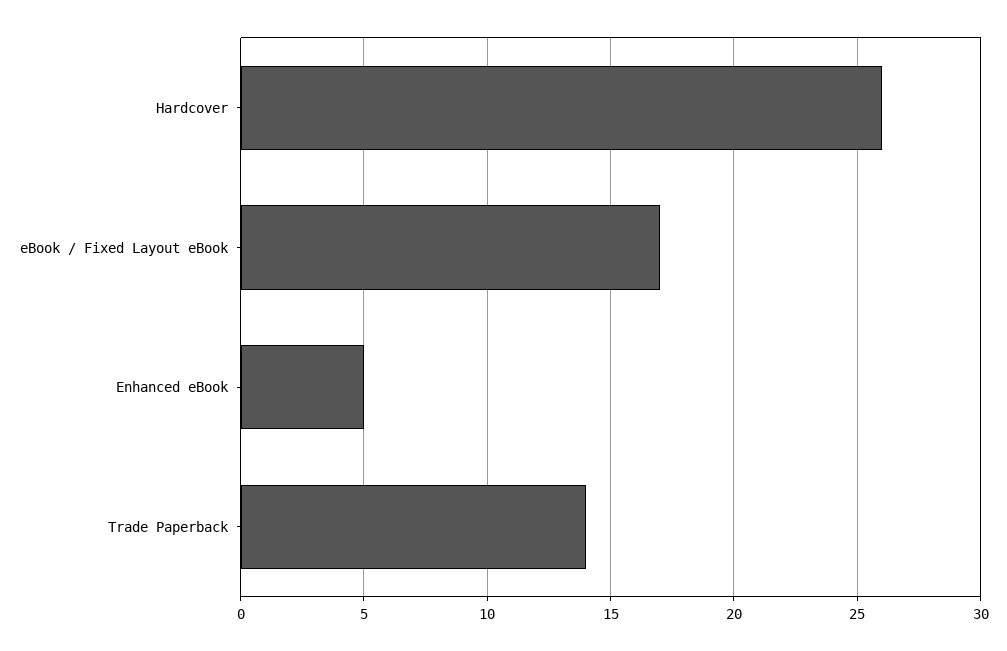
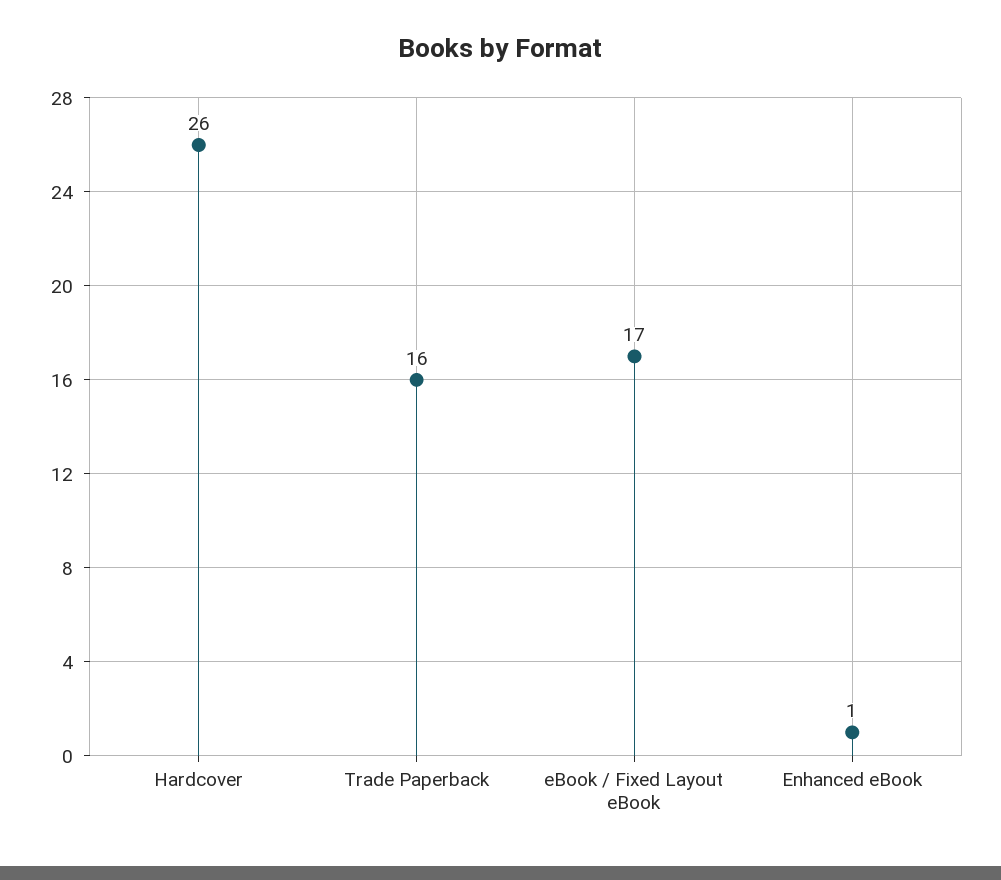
  {
    "Hardcover": 26,
    "eBook / Fixed Layout eBook": 17,
-   "Enhanced eBook": 5,
+   "Enhanced eBook": 1,
-   "Trade Paperback": 14
+   "Trade Paperback": 16
  }

